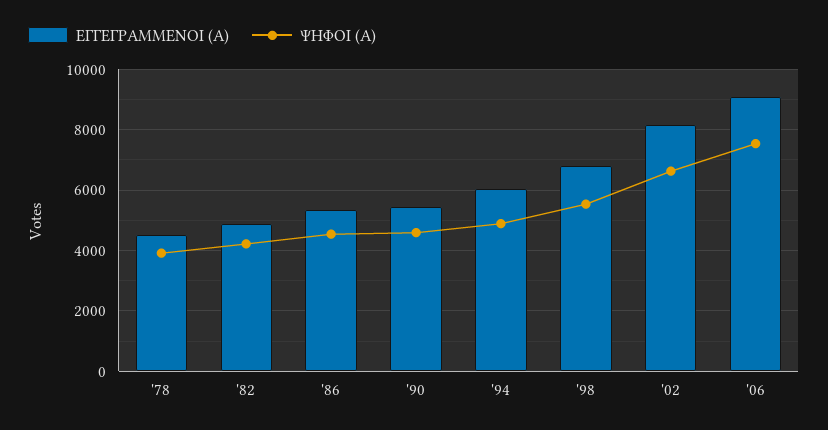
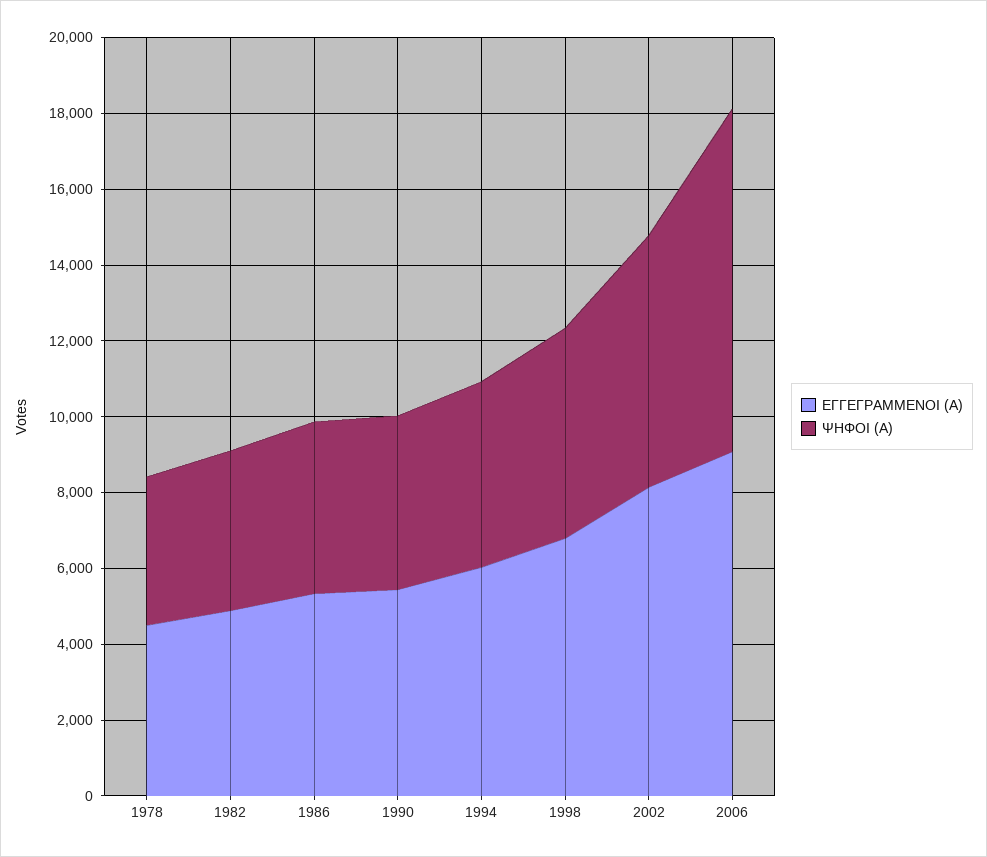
  {
    "ΕΓΓΕΓΡΑΜΜΕΝΟΙ (Α)": {
      "'78": 4400,
      "'82": 4800,
      "'86": 5400,
      "'90": 5400,
      "'94": 6000,
      "'98": 6800,
      "'02": 8200,
      "'06": 9000
    },
    "ΨΗΦΟΙ (Α)": {
      "'78": 4000,
      "'82": 4200,
      "'86": 4600,
      "'90": 4600,
      "'94": 4800,
      "'98": 5600,
      "'02": 6600,
-     "'06": 7600
+     "'06": 9000
    }
  }

